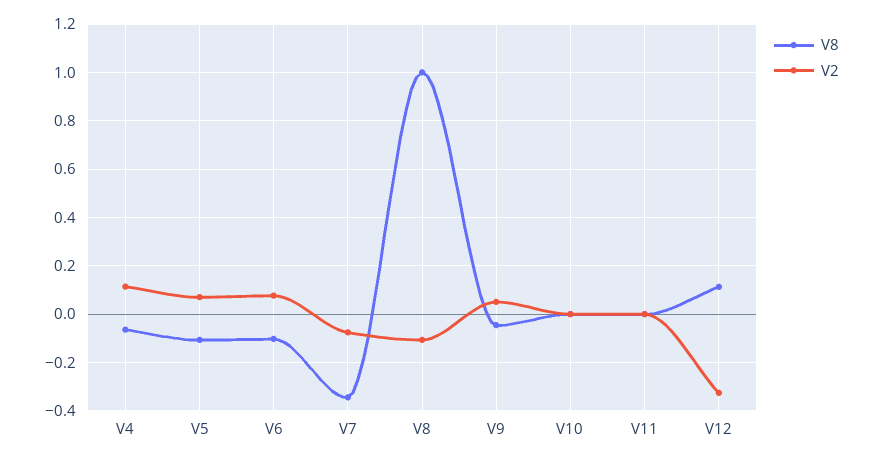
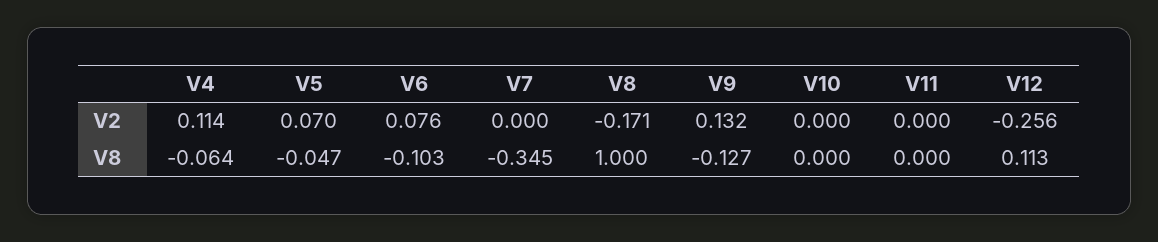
  {
    "V8": {
      "V4": -0.064,
-     "V5": -0.1,
+     "V5": -0.047,
      "V6": -0.103,
      "V7": -0.345,
      "V8": 1,
-     "V9": -0.05,
+     "V9": -0.127,
      "V10": 0,
      "V11": 0,
      "V12": 0.113
    },
    "V2": {
      "V4": 0.114,
      "V5": 0.07,
      "V6": 0.076,
-     "V7": -0.075,
+     "V7": 0,
-     "V8": -0.1,
+     "V8": -0.171,
-     "V9": 0.05,
+     "V9": 0.132,
      "V10": 0,
      "V11": 0,
-     "V12": -0.325
+     "V12": -0.256
    }
  }

